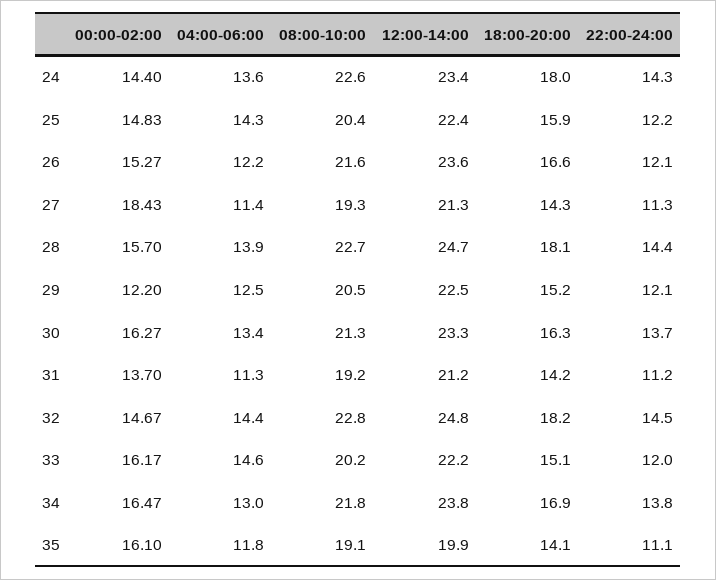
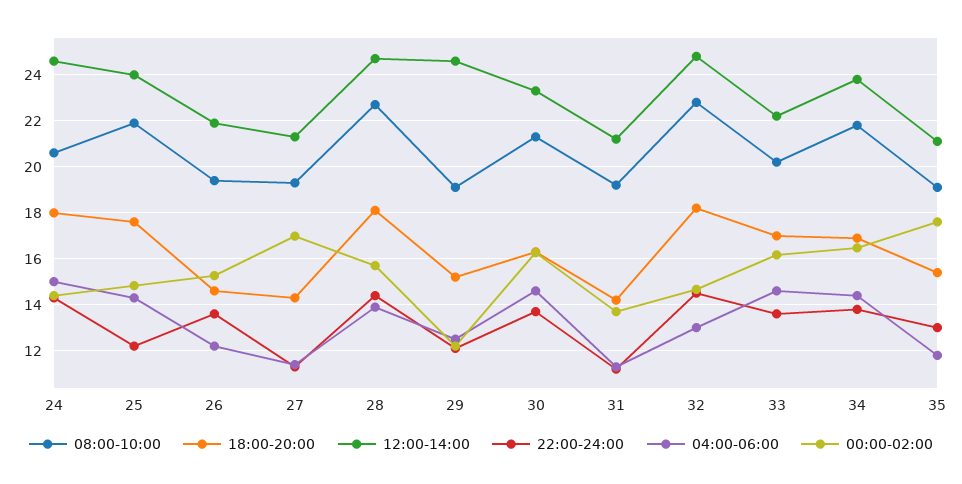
  {
    "00:00-02:00": {
      "24": 14.4,
      "25": 14.83,
      "26": 15.27,
-     "27": 18.43,
+     "27": 17,
      "28": 15.7,
      "29": 12.2,
      "30": 16.27,
      "31": 13.7,
      "32": 14.67,
      "33": 16.17,
      "34": 16.47,
-     "35": 16.1
+     "35": 17.5
    },
    "04:00-06:00": {
-     "24": 13.6,
+     "24": 15,
      "25": 14.3,
      "26": 12.2,
      "27": 11.4,
      "28": 13.9,
      "29": 12.5,
-     "30": 13.4,
+     "30": 14.5,
      "31": 11.3,
-     "32": 14.4,
+     "32": 13,
      "33": 14.6,
-     "34": 13,
+     "34": 14.5,
      "35": 11.8
    },
    "08:00-10:00": {
-     "24": 22.6,
+     "24": 20.5,
-     "25": 20.4,
+     "25": 22,
-     "26": 21.6,
+     "26": 19.5,
      "27": 19.3,
      "28": 22.7,
-     "29": 20.5,
+     "29": 19,
      "30": 21.3,
      "31": 19.2,
      "32": 22.8,
      "33": 20.2,
      "34": 21.8,
      "35": 19.1
    },
    "12:00-14:00": {
-     "24": 23.4,
+     "24": 24.5,
-     "25": 22.4,
+     "25": 24,
-     "26": 23.6,
+     "26": 22,
      "27": 21.3,
      "28": 24.7,
-     "29": 22.5,
+     "29": 24.5,
      "30": 23.3,
      "31": 21.2,
      "32": 24.8,
      "33": 22.2,
      "34": 23.8,
-     "35": 19.9
+     "35": 21
    },
    "18:00-20:00": {
      "24": 18,
-     "25": 15.9,
+     "25": 17.5,
-     "26": 16.6,
+     "26": 14.5,
      "27": 14.3,
      "28": 18.1,
      "29": 15.2,
      "30": 16.3,
      "31": 14.2,
      "32": 18.2,
-     "33": 15.1,
+     "33": 17,
      "34": 16.9,
-     "35": 14.1
+     "35": 15.5
    },
    "22:00-24:00": {
      "24": 14.3,
      "25": 12.2,
-     "26": 12.1,
+     "26": 13.5,
      "27": 11.3,
      "28": 14.4,
      "29": 12.1,
      "30": 13.7,
      "31": 11.2,
      "32": 14.5,
-     "33": 12,
+     "33": 13.5,
      "34": 13.8,
-     "35": 11.1
+     "35": 13
    }
  }

